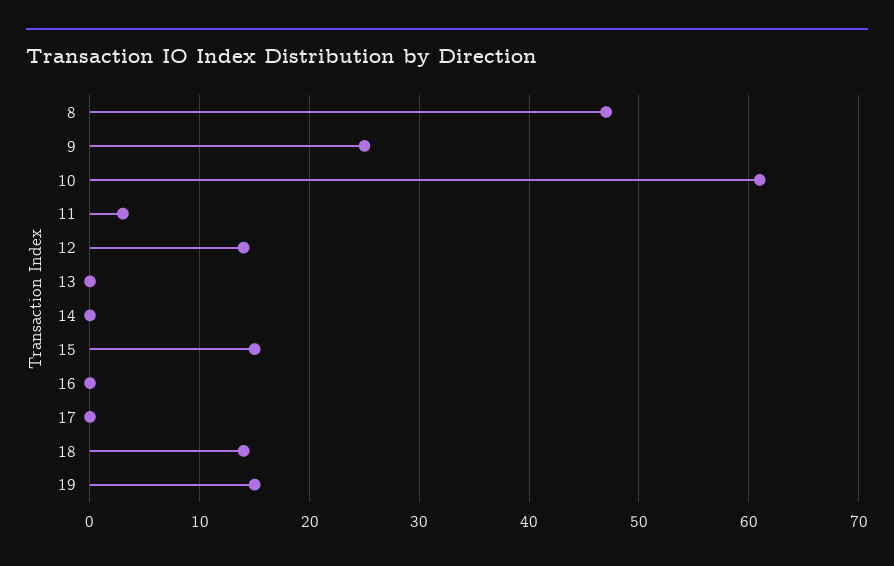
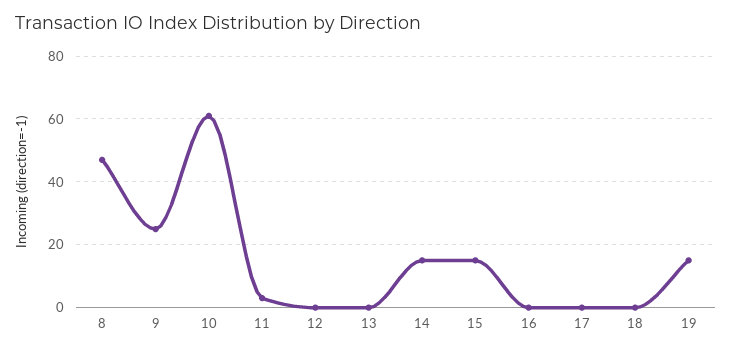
  {
    "8": 47,
    "9": 25,
    "10": 61,
    "11": 3,
-   "12": 14,
+   "12": 0,
    "13": 0,
-   "14": 0,
+   "14": 15,
    "15": 15,
    "16": 0,
    "17": 0,
-   "18": 14,
+   "18": 0,
    "19": 15
  }

